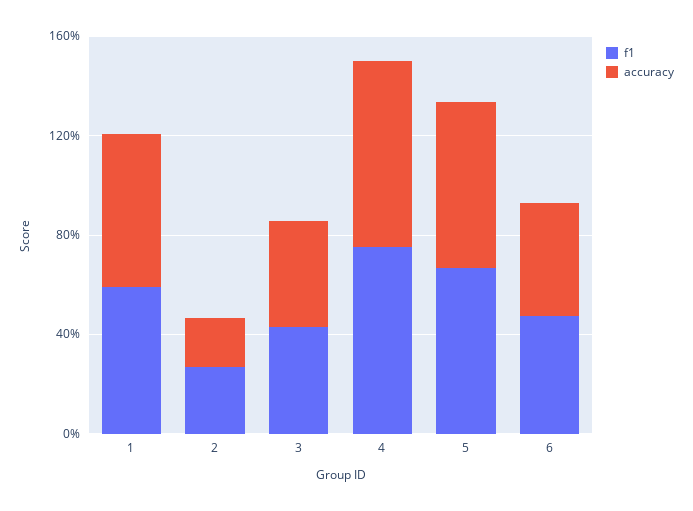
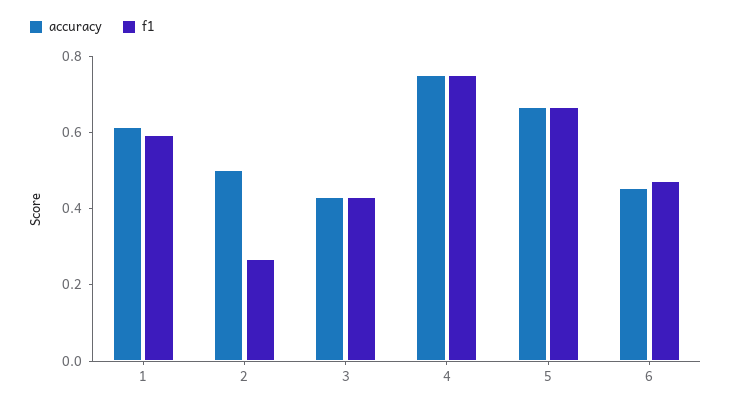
  {
    "f1": {
      "1": 0.6,
      "2": 0.25,
      "3": 0.45,
      "4": 0.75,
      "5": 0.65,
      "6": 0.45
    },
    "accuracy": {
      "1": 0.6,
-     "2": 0.2,
+     "2": 0.5,
      "3": 0.45,
      "4": 0.75,
      "5": 0.65,
      "6": 0.45
    }
  }

